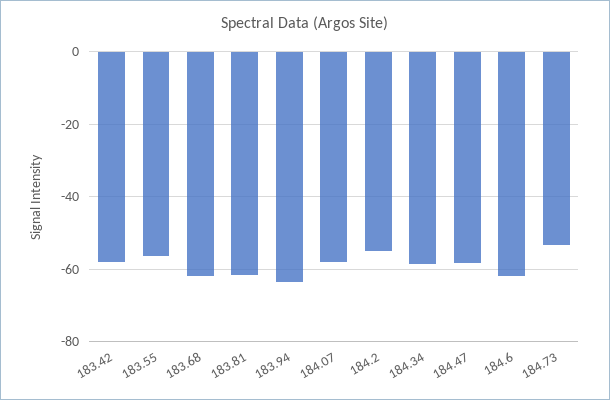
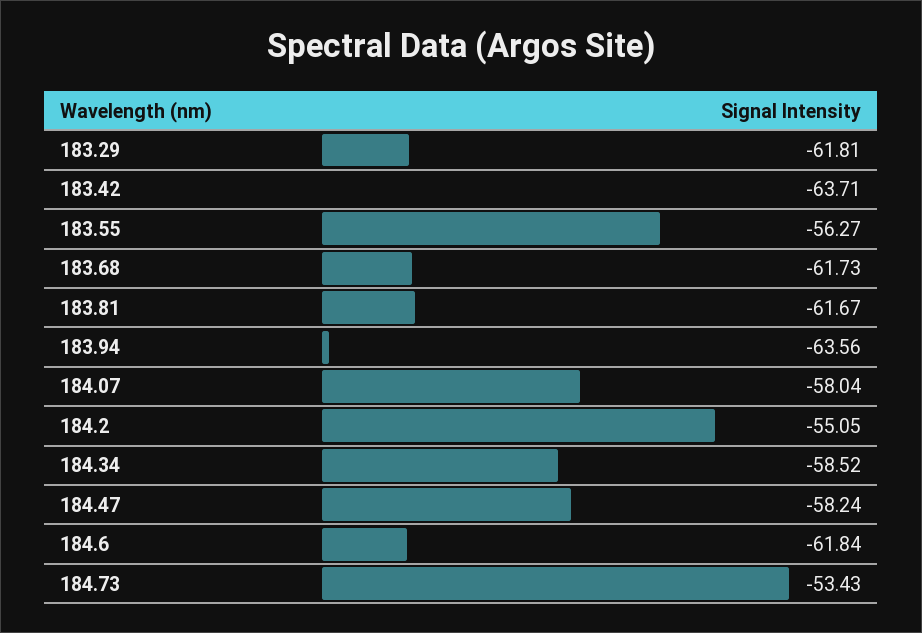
  {
-   "183.42": -58,
+   "183.42": -63.71,
    "183.55": -56.27,
    "183.68": -61.73,
    "183.81": -61.67,
    "183.94": -63.56,
    "184.07": -58.04,
    "184.2": -55.05,
    "184.34": -58.52,
    "184.47": -58.24,
    "184.6": -61.84,
-   "184.73": -53.43
+   "184.73": -53.43,
+   "183.29": -61.81
  }

